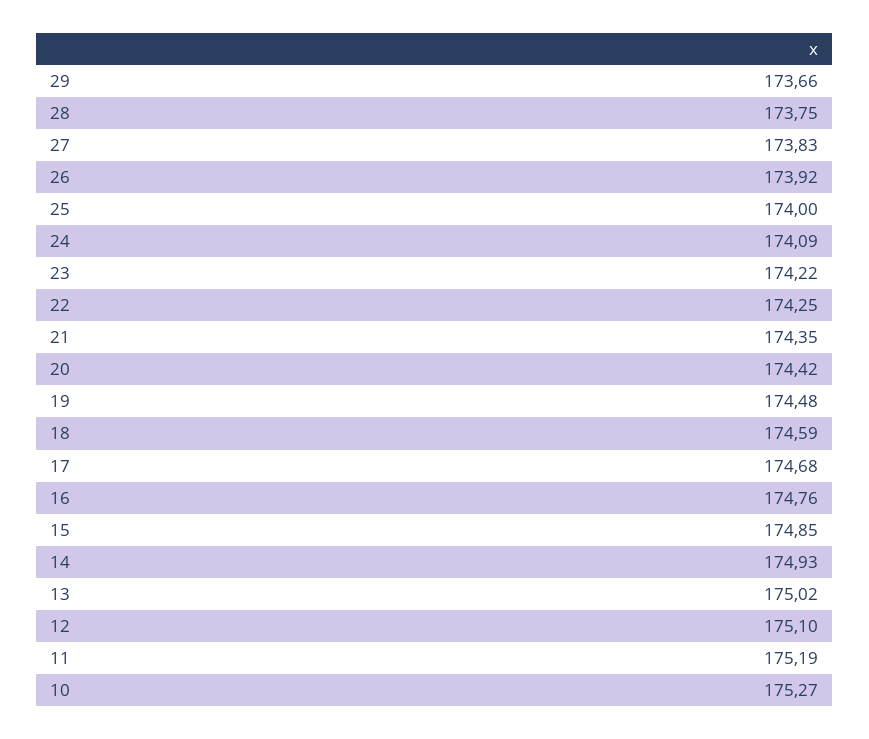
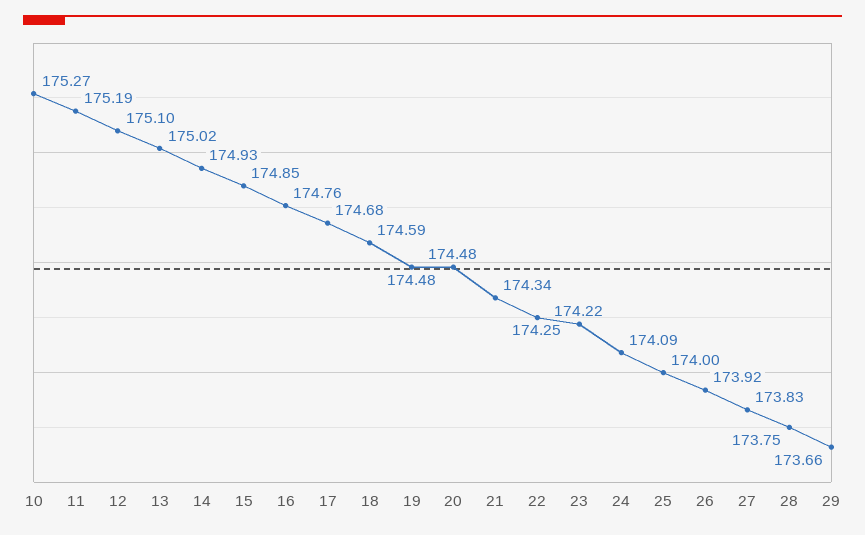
  {
    "29": 173.66,
    "28": 173.75,
    "27": 173.83,
    "26": 173.92,
    "25": 174,
    "24": 174.09,
    "23": 174.22,
    "22": 174.25,
-   "21": 174.35,
+   "21": 174.34,
-   "20": 174.42,
+   "20": 174.48,
    "19": 174.48,
    "18": 174.59,
    "17": 174.68,
    "16": 174.76,
    "15": 174.85,
    "14": 174.93,
    "13": 175.02,
    "12": 175.1,
    "11": 175.19,
    "10": 175.27
  }

